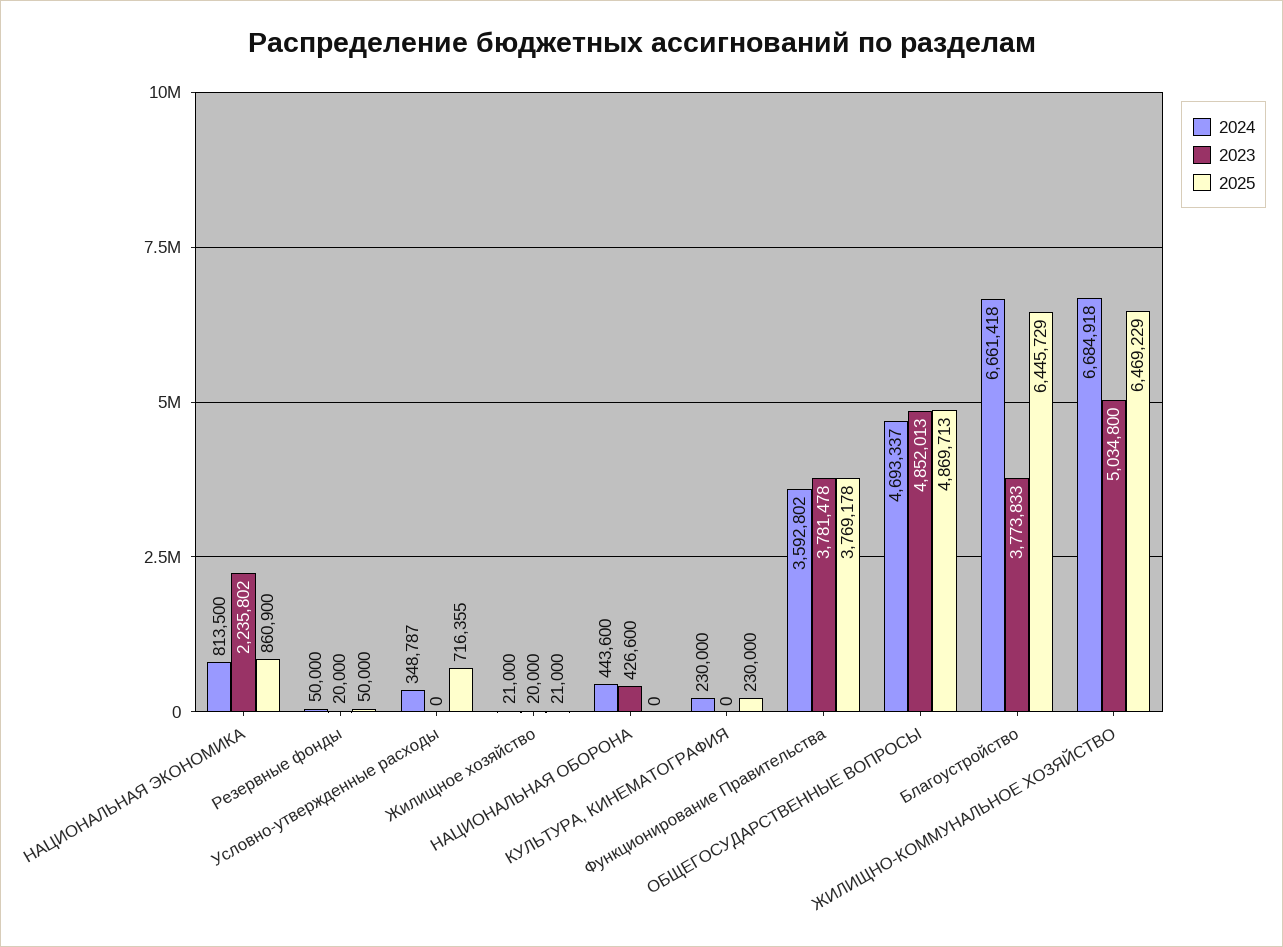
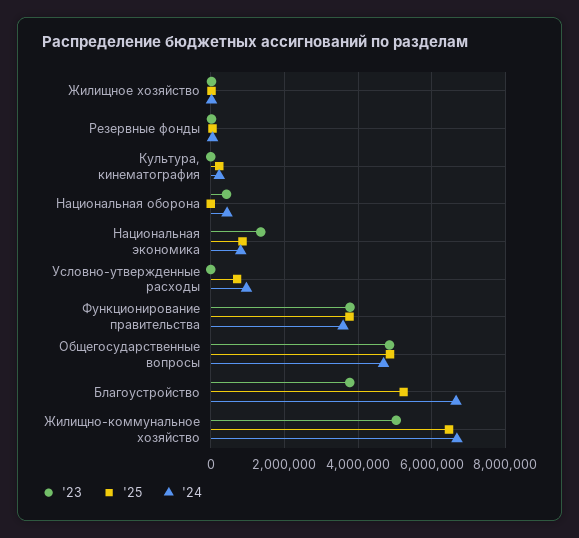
  {
    "2024": {
      "НАЦИОНАЛЬНАЯ ЭКОНОМИКА": 813500,
      "Резервные фонды": 50000,
-     "Условно-утвержденные расходы": 348787,
+     "Условно-утвержденные расходы": 1000000,
      "Жилищное хозяйство": 21000,
      "НАЦИОНАЛЬНАЯ ОБОРОНА": 443600,
      "КУЛЬТУРА, КИНЕМАТОГРАФИЯ": 230000,
      "Функционирование Правительства": 3592802,
      "ОБЩЕГОСУДАРСТВЕННЫЕ ВОПРОСЫ": 4693337,
      "Благоустройство": 6661418,
      "ЖИЛИЩНО-КОММУНАЛЬНОЕ ХОЗЯЙСТВО": 6684918
    },
    "2023": {
-     "НАЦИОНАЛЬНАЯ ЭКОНОМИКА": 2235802,
+     "НАЦИОНАЛЬНАЯ ЭКОНОМИКА": 1400000,
      "Резервные фонды": 20000,
      "Условно-утвержденные расходы": 0,
      "Жилищное хозяйство": 20000,
      "НАЦИОНАЛЬНАЯ ОБОРОНА": 426600,
      "КУЛЬТУРА, КИНЕМАТОГРАФИЯ": 0,
      "Функционирование Правительства": 3781478,
      "ОБЩЕГОСУДАРСТВЕННЫЕ ВОПРОСЫ": 4852013,
      "Благоустройство": 3773833,
      "ЖИЛИЩНО-КОММУНАЛЬНОЕ ХОЗЯЙСТВО": 5034800
    },
    "2025": {
      "НАЦИОНАЛЬНАЯ ЭКОНОМИКА": 860900,
      "Резервные фонды": 50000,
      "Условно-утвержденные расходы": 716355,
      "Жилищное хозяйство": 21000,
      "НАЦИОНАЛЬНАЯ ОБОРОНА": 0,
      "КУЛЬТУРА, КИНЕМАТОГРАФИЯ": 230000,
      "Функционирование Правительства": 3769178,
      "ОБЩЕГОСУДАРСТВЕННЫЕ ВОПРОСЫ": 4869713,
-     "Благоустройство": 6445729,
+     "Благоустройство": 5200000,
      "ЖИЛИЩНО-КОММУНАЛЬНОЕ ХОЗЯЙСТВО": 6469229
    }
  }

